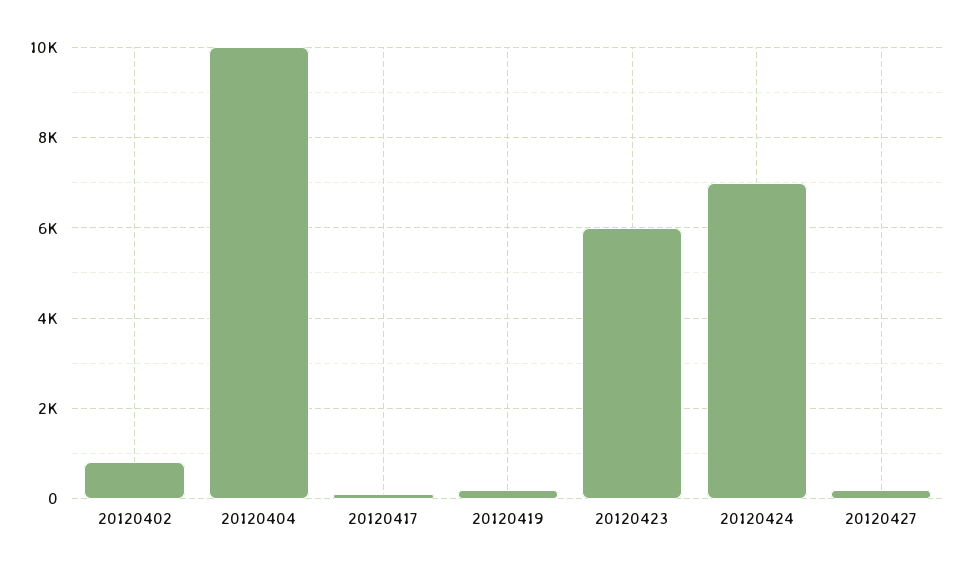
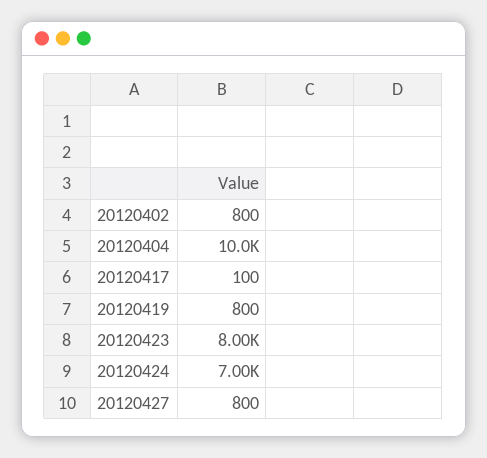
  {
    "20120402": 800,
    "20120404": 10000,
    "20120417": 100,
-   "20120419": 200,
+   "20120419": 800,
-   "20120423": 6000,
+   "20120423": 8000,
    "20120424": 7000,
-   "20120427": 200
+   "20120427": 800
  }

